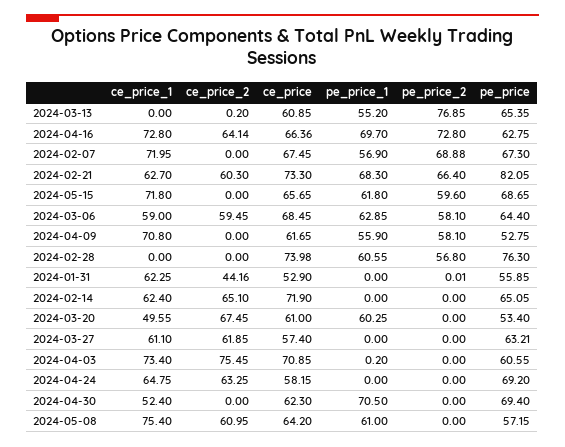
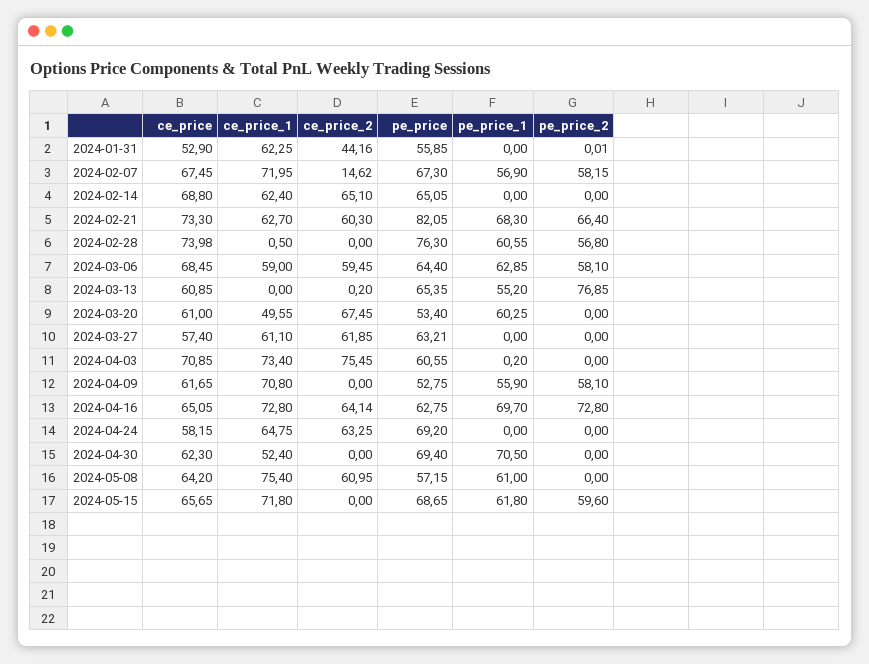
  {
    "ce_price_1": {
      "2024-03-13": 0,
      "2024-04-16": 72.8,
      "2024-02-07": 71.95,
      "2024-02-21": 62.7,
      "2024-05-15": 71.8,
      "2024-03-06": 59,
      "2024-04-09": 70.8,
-     "2024-02-28": 0,
+     "2024-02-28": 0.5,
      "2024-01-31": 62.25,
      "2024-02-14": 62.4,
      "2024-03-20": 49.55,
      "2024-03-27": 61.1,
      "2024-04-03": 73.4,
      "2024-04-24": 64.75,
      "2024-04-30": 52.4,
      "2024-05-08": 75.4
    },
    "ce_price_2": {
      "2024-03-13": 0.2,
      "2024-04-16": 64.14,
-     "2024-02-07": 0,
+     "2024-02-07": 14.62,
      "2024-02-21": 60.3,
      "2024-05-15": 0,
      "2024-03-06": 59.45,
      "2024-04-09": 0,
      "2024-02-28": 0,
      "2024-01-31": 44.16,
      "2024-02-14": 65.1,
      "2024-03-20": 67.45,
      "2024-03-27": 61.85,
      "2024-04-03": 75.45,
      "2024-04-24": 63.25,
      "2024-04-30": 0,
      "2024-05-08": 60.95
    },
    "ce_price": {
      "2024-03-13": 60.85,
-     "2024-04-16": 66.36,
+     "2024-04-16": 65.05,
      "2024-02-07": 67.45,
      "2024-02-21": 73.3,
      "2024-05-15": 65.65,
      "2024-03-06": 68.45,
      "2024-04-09": 61.65,
      "2024-02-28": 73.98,
      "2024-01-31": 52.9,
-     "2024-02-14": 71.9,
+     "2024-02-14": 68.8,
      "2024-03-20": 61,
      "2024-03-27": 57.4,
      "2024-04-03": 70.85,
      "2024-04-24": 58.15,
      "2024-04-30": 62.3,
      "2024-05-08": 64.2
    },
    "pe_price_1": {
      "2024-03-13": 55.2,
      "2024-04-16": 69.7,
      "2024-02-07": 56.9,
      "2024-02-21": 68.3,
      "2024-05-15": 61.8,
      "2024-03-06": 62.85,
      "2024-04-09": 55.9,
      "2024-02-28": 60.55,
      "2024-01-31": 0,
      "2024-02-14": 0,
      "2024-03-20": 60.25,
      "2024-03-27": 0,
      "2024-04-03": 0.2,
      "2024-04-24": 0,
      "2024-04-30": 70.5,
      "2024-05-08": 61
    },
    "pe_price_2": {
      "2024-03-13": 76.85,
      "2024-04-16": 72.8,
-     "2024-02-07": 68.88,
+     "2024-02-07": 58.15,
      "2024-02-21": 66.4,
      "2024-05-15": 59.6,
      "2024-03-06": 58.1,
      "2024-04-09": 58.1,
      "2024-02-28": 56.8,
      "2024-01-31": 0.01,
      "2024-02-14": 0,
      "2024-03-20": 0,
      "2024-03-27": 0,
      "2024-04-03": 0,
      "2024-04-24": 0,
      "2024-04-30": 0,
      "2024-05-08": 0
    },
    "pe_price": {
      "2024-03-13": 65.35,
      "2024-04-16": 62.75,
      "2024-02-07": 67.3,
      "2024-02-21": 82.05,
      "2024-05-15": 68.65,
      "2024-03-06": 64.4,
      "2024-04-09": 52.75,
      "2024-02-28": 76.3,
      "2024-01-31": 55.85,
      "2024-02-14": 65.05,
      "2024-03-20": 53.4,
      "2024-03-27": 63.21,
      "2024-04-03": 60.55,
      "2024-04-24": 69.2,
      "2024-04-30": 69.4,
      "2024-05-08": 57.15
    }
  }

